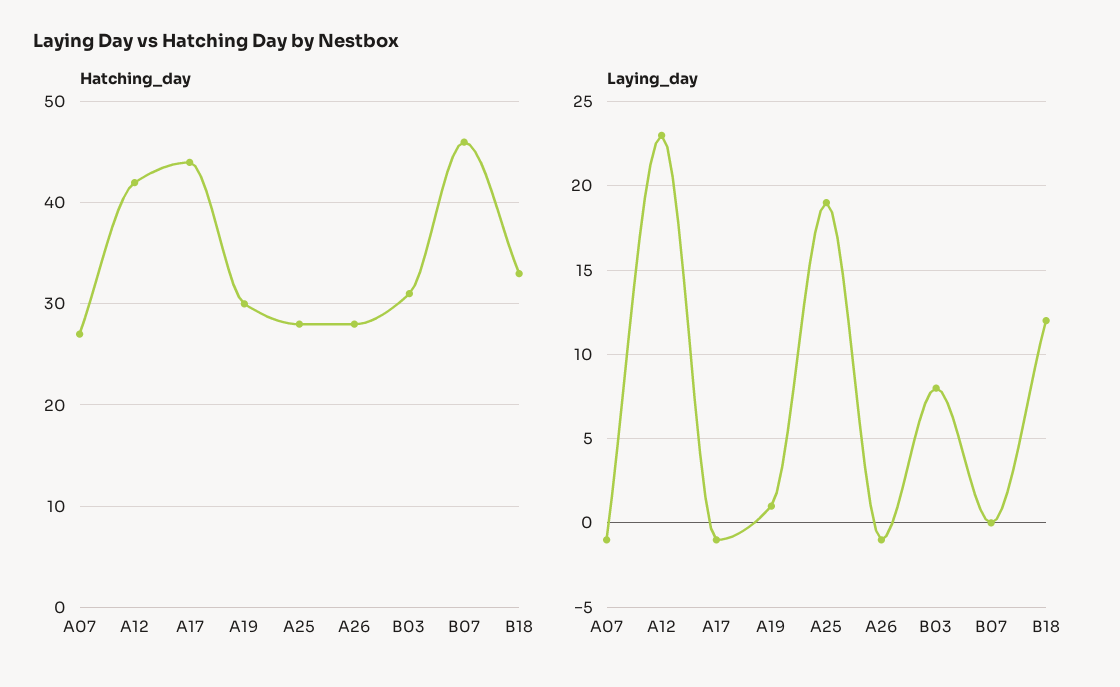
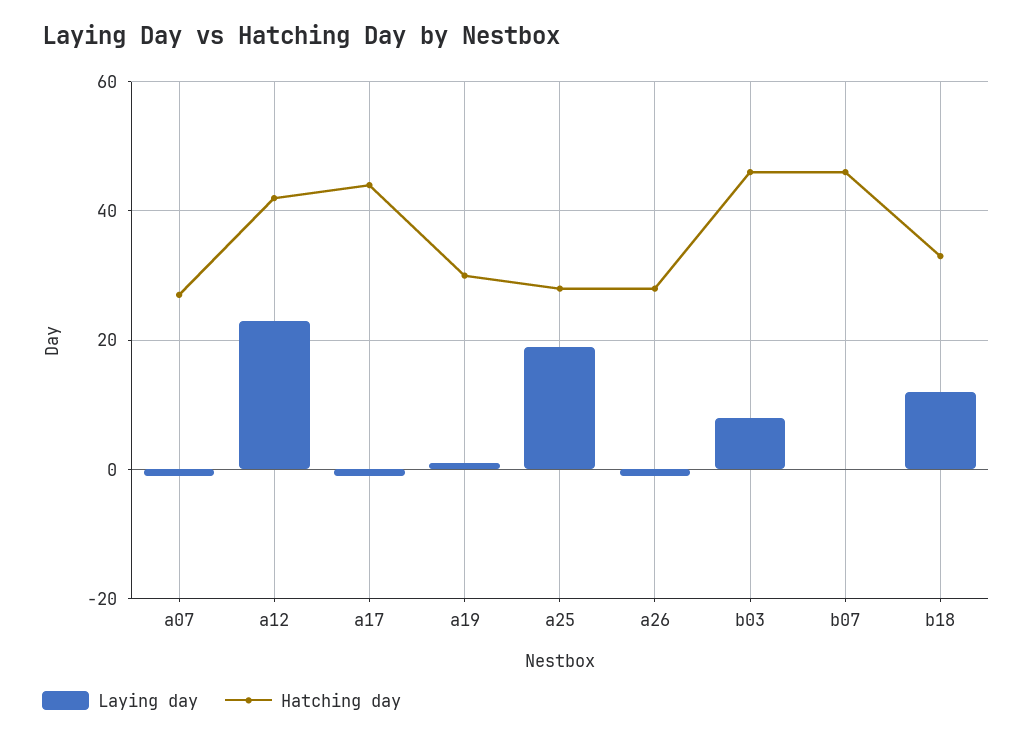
  {
    "Hatching_day": {
      "A07": 27,
      "A12": 42,
      "A17": 44,
      "A19": 30,
      "A25": 28,
      "A26": 28,
-     "B03": 31,
+     "B03": 45,
      "B07": 46,
      "B18": 33
    },
    "Laying_day": {
      "A07": -1,
      "A12": 23,
      "A17": -1,
      "A19": 1,
      "A25": 19,
      "A26": -1,
      "B03": 8,
      "B07": 0,
      "B18": 12
    }
  }

